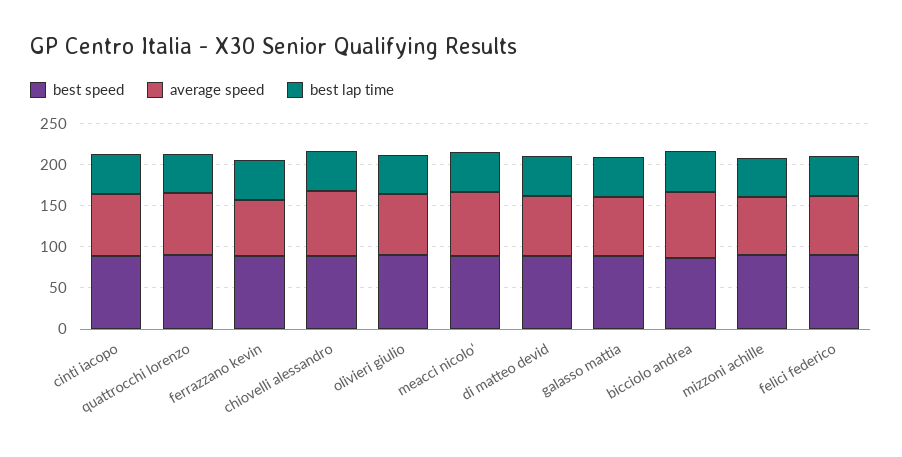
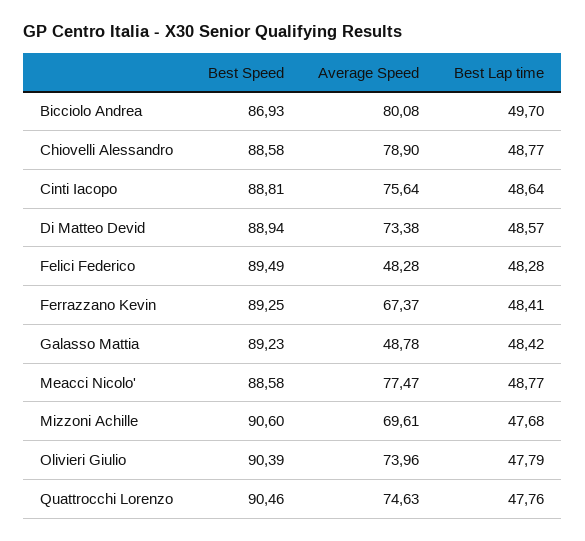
  {
    "best speed": {
      "cinti iacopo": 88.81,
      "quattrocchi lorenzo": 90.46,
      "ferrazzano kevin": 89.25,
      "chiovelli alessandro": 88.58,
      "olivieri giulio": 90.39,
      "meacci nicolo'": 88.58,
      "di matteo devid": 88.94,
      "galasso mattia": 89.23,
      "bicciolo andrea": 86.93,
      "mizzoni achille": 90.6,
      "felici federico": 89.49
    },
    "average speed": {
      "cinti iacopo": 75.64,
      "quattrocchi lorenzo": 74.63,
      "ferrazzano kevin": 67.37,
      "chiovelli alessandro": 78.9,
      "olivieri giulio": 73.96,
      "meacci nicolo'": 77.47,
      "di matteo devid": 73.38,
-     "galasso mattia": 70,
+     "galasso mattia": 48.78,
      "bicciolo andrea": 80.08,
      "mizzoni achille": 69.61,
-     "felici federico": 70
+     "felici federico": 48.28
    },
    "best lap time": {
      "cinti iacopo": 48.64,
      "quattrocchi lorenzo": 47.76,
      "ferrazzano kevin": 48.41,
      "chiovelli alessandro": 48.77,
      "olivieri giulio": 47.79,
      "meacci nicolo'": 48.77,
      "di matteo devid": 48.57,
      "galasso mattia": 48.42,
      "bicciolo andrea": 49.7,
      "mizzoni achille": 47.68,
      "felici federico": 48.28
    }
  }

